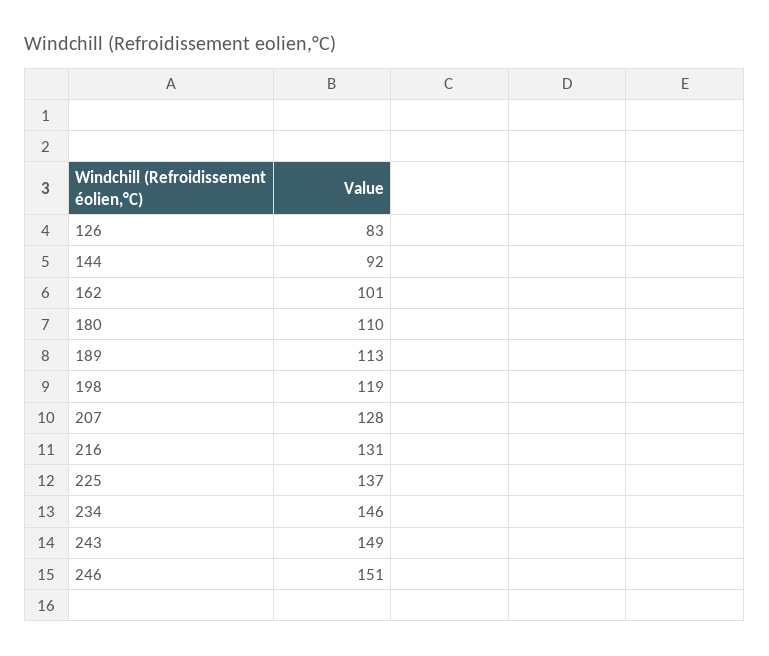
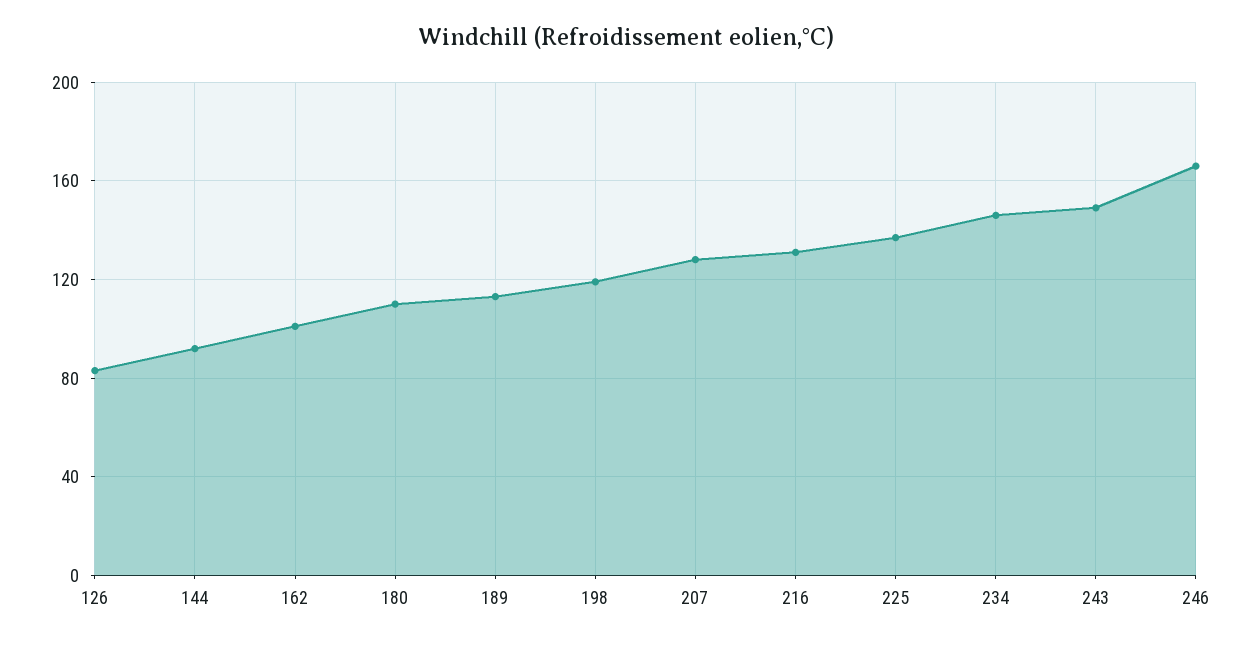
  {
    "126": 83,
    "144": 92,
    "162": 101,
    "180": 110,
    "189": 113,
    "198": 119,
    "207": 128,
    "216": 131,
    "225": 137,
    "234": 146,
    "243": 149,
-   "246": 151
+   "246": 165
  }

